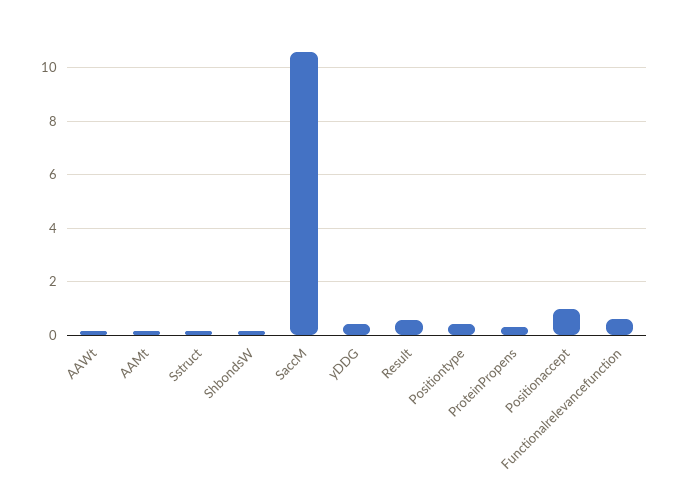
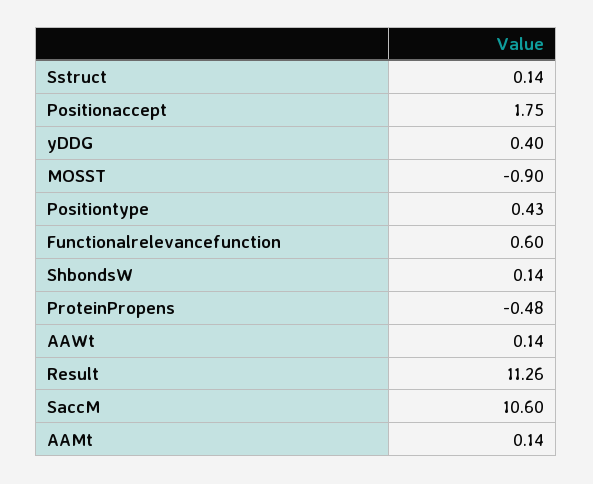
  {
    "AAWt": 0.14,
    "AAMt": 0.14,
    "Sstruct": 0.14,
    "ShbondsW": 0.14,
    "SaccM": 10.6,
    "yDDG": 0.4,
-   "Result": 0.5,
+   "Result": 11.26,
    "Positiontype": 0.43,
-   "ProteinPropens": 0.25,
+   "ProteinPropens": -0.48,
-   "Positionaccept": 1,
+   "Positionaccept": 1.75,
-   "Functionalrelevancefunction": 0.6
+   "Functionalrelevancefunction": 0.6,
+   "MOSST": -0.9
  }

